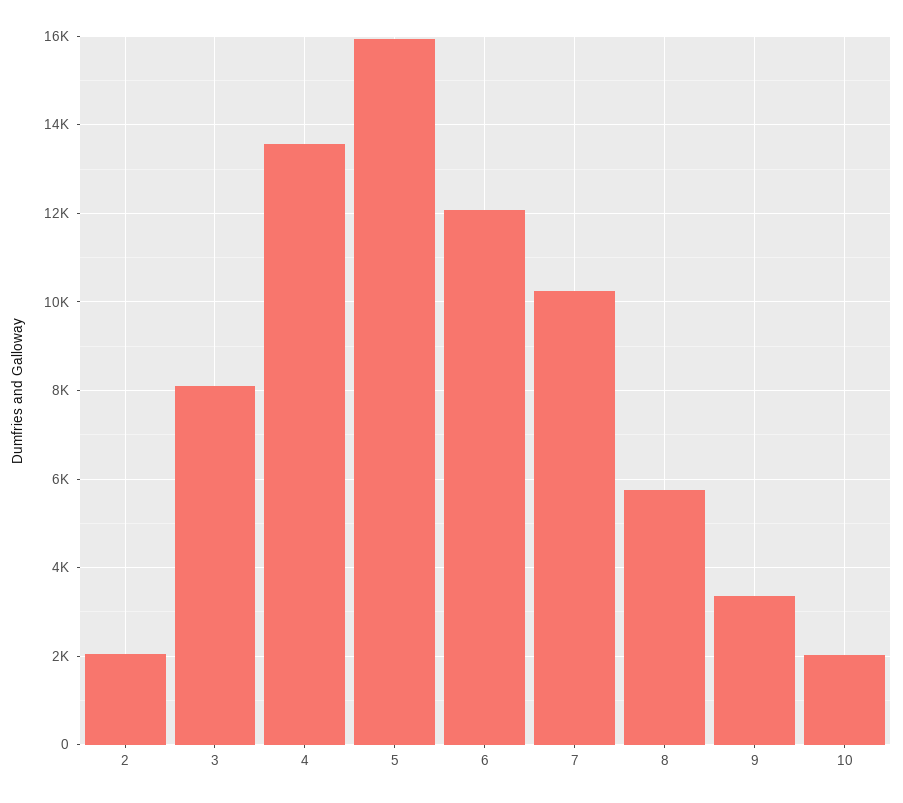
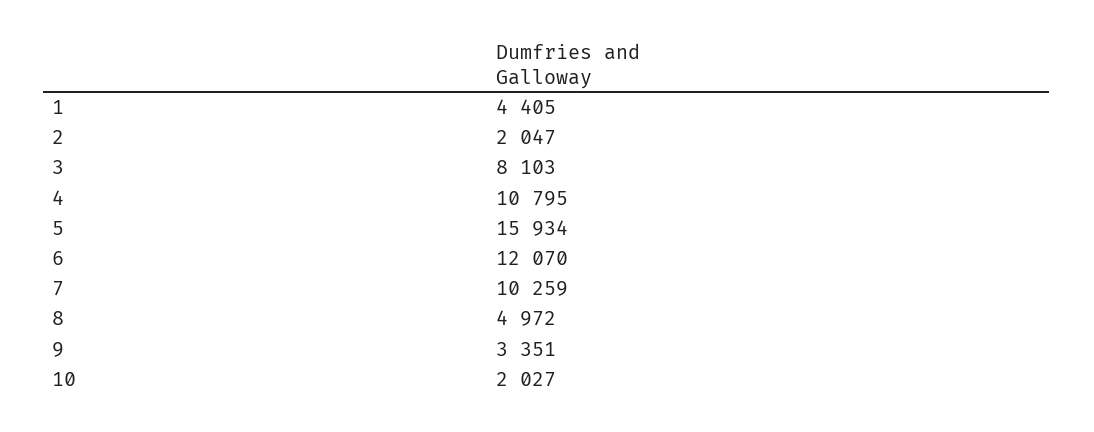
  {
    "2": 2047,
    "3": 8103,
-   "4": 13600,
+   "4": 10795,
    "5": 15934,
    "6": 12070,
    "7": 10259,
-   "8": 5800,
+   "8": 4972,
    "9": 3351,
-   "10": 2027
+   "10": 2027,
+   "1": 4405
  }

